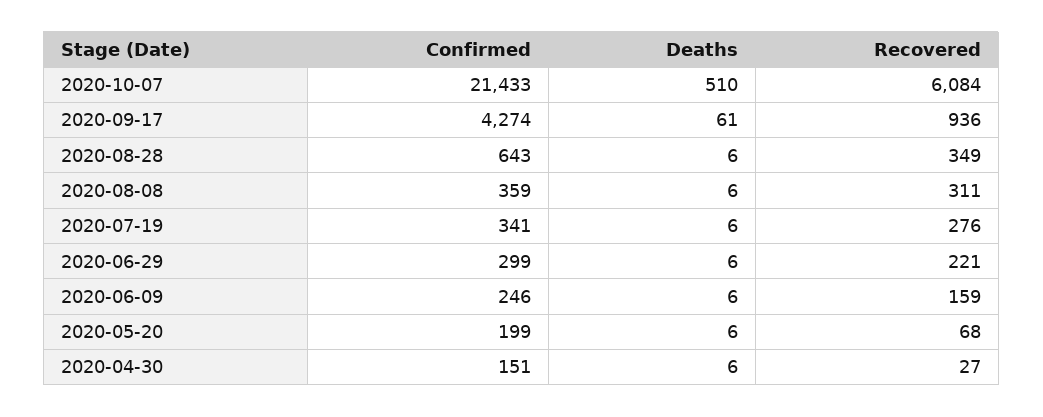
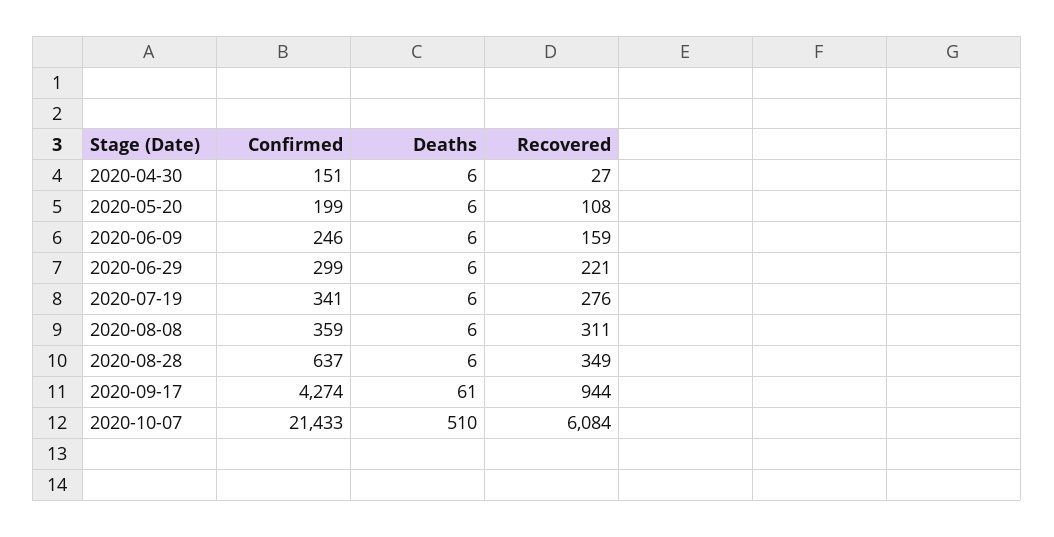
  {
    "Confirmed": {
      "2020-10-07": 21433,
      "2020-09-17": 4274,
-     "2020-08-28": 643,
+     "2020-08-28": 637,
      "2020-08-08": 359,
      "2020-07-19": 341,
      "2020-06-29": 299,
      "2020-06-09": 246,
      "2020-05-20": 199,
      "2020-04-30": 151
    },
    "Deaths": {
      "2020-10-07": 510,
      "2020-09-17": 61,
      "2020-08-28": 6,
      "2020-08-08": 6,
      "2020-07-19": 6,
      "2020-06-29": 6,
      "2020-06-09": 6,
      "2020-05-20": 6,
      "2020-04-30": 6
    },
    "Recovered": {
      "2020-10-07": 6084,
-     "2020-09-17": 936,
+     "2020-09-17": 944,
      "2020-08-28": 349,
      "2020-08-08": 311,
      "2020-07-19": 276,
      "2020-06-29": 221,
      "2020-06-09": 159,
-     "2020-05-20": 68,
+     "2020-05-20": 108,
      "2020-04-30": 27
    }
  }

